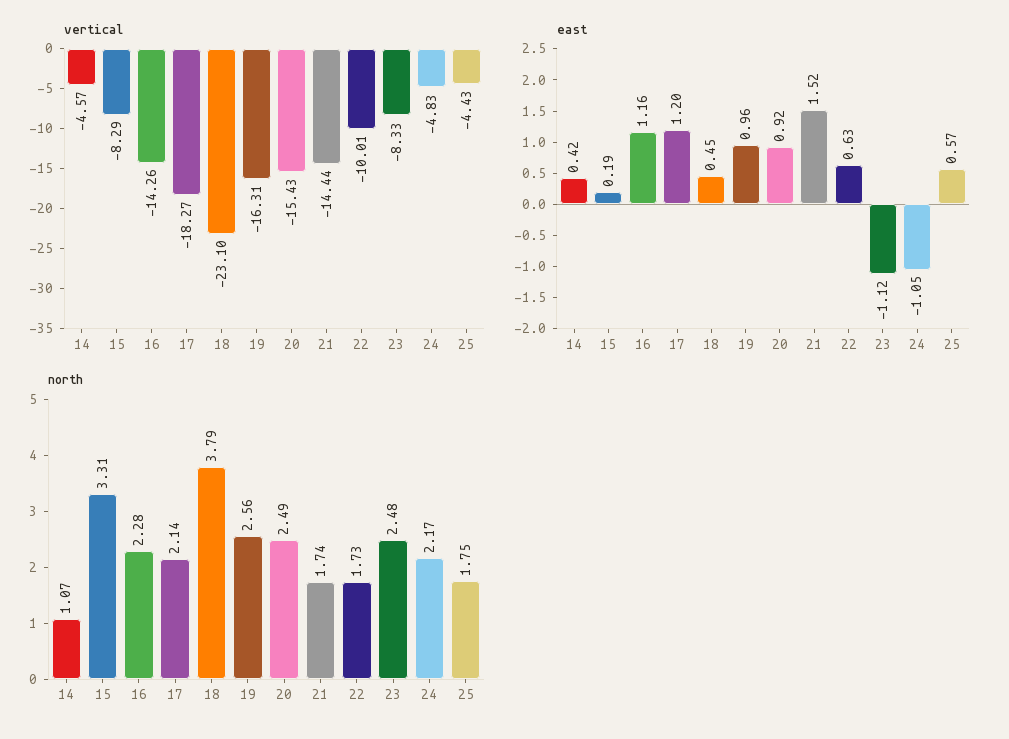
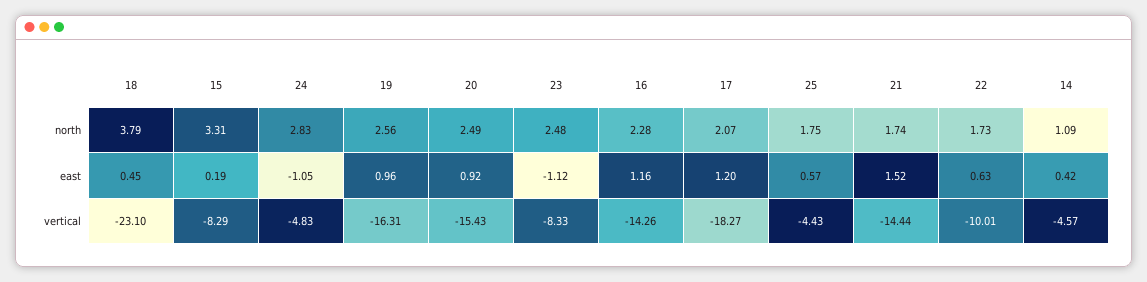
  {
    "vertical": {
      "14": -4.57,
      "15": -8.29,
      "16": -14.26,
      "17": -18.27,
      "18": -23.1,
      "19": -16.31,
      "20": -15.43,
      "21": -14.44,
      "22": -10.01,
      "23": -8.33,
      "24": -4.83,
      "25": -4.43
    },
    "east": {
      "14": 0.42,
      "15": 0.19,
      "16": 1.16,
      "17": 1.2,
      "18": 0.45,
      "19": 0.96,
      "20": 0.92,
      "21": 1.52,
      "22": 0.63,
      "23": -1.12,
      "24": -1.05,
      "25": 0.57
    },
    "north": {
-     "14": 1.07,
+     "14": 1.09,
      "15": 3.31,
      "16": 2.28,
-     "17": 2.14,
+     "17": 2.07,
      "18": 3.79,
      "19": 2.56,
      "20": 2.49,
      "21": 1.74,
      "22": 1.73,
      "23": 2.48,
-     "24": 2.17,
+     "24": 2.83,
      "25": 1.75
    }
  }

